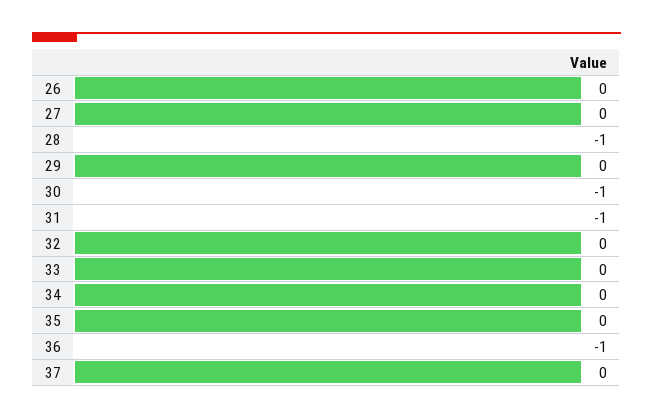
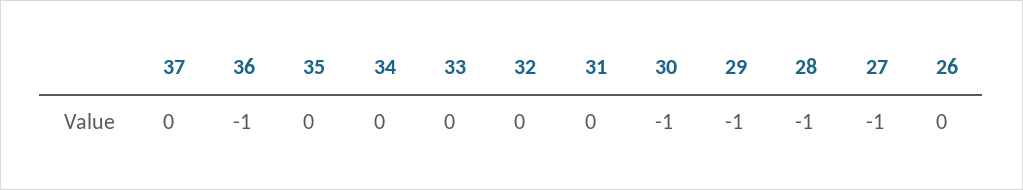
  {
    "26": 0,
-   "27": 0,
+   "27": -1,
    "28": -1,
-   "29": 0,
+   "29": -1,
    "30": -1,
-   "31": -1,
+   "31": 0,
    "32": 0,
    "33": 0,
    "34": 0,
    "35": 0,
    "36": -1,
    "37": 0
  }

